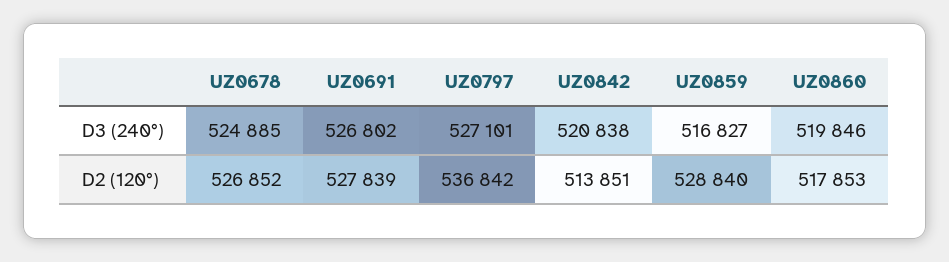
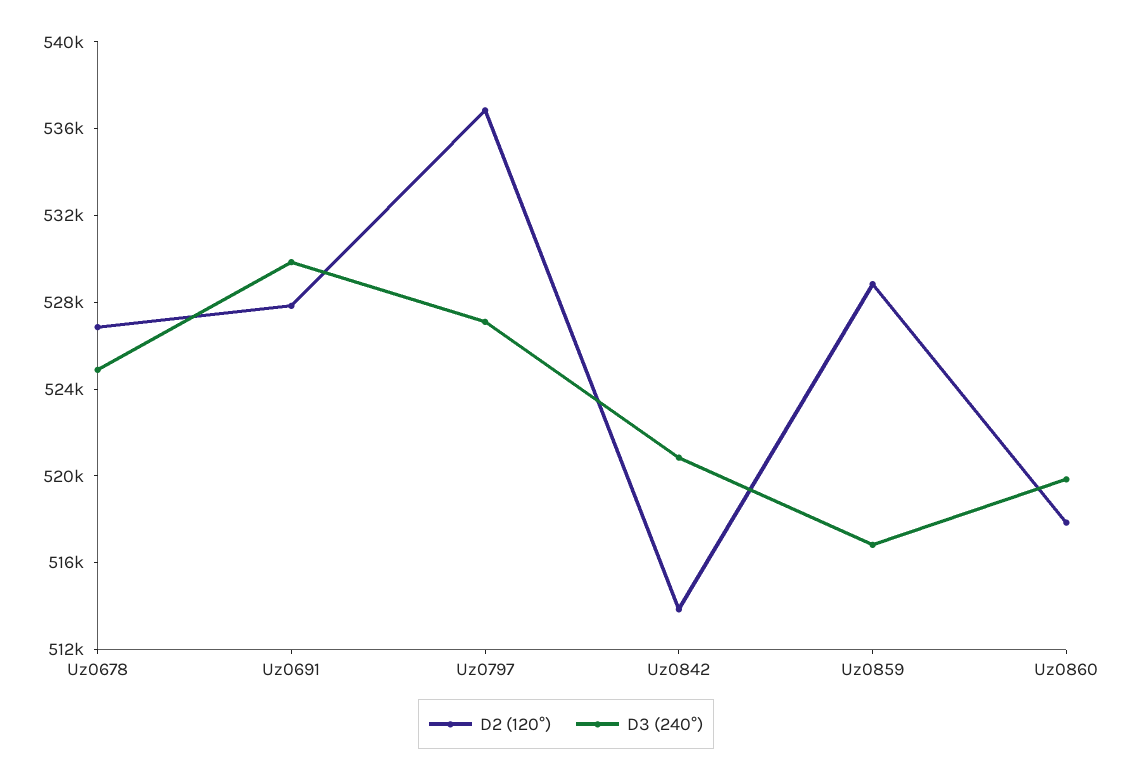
  {
    "D3 (240°)": {
      "UZ0678": 524885,
-     "UZ0691": 526802,
+     "UZ0691": 530000,
      "UZ0797": 527101,
      "UZ0842": 520838,
      "UZ0859": 516827,
      "UZ0860": 519846
    },
    "D2 (120°)": {
      "UZ0678": 526852,
      "UZ0691": 527839,
      "UZ0797": 536842,
      "UZ0842": 513851,
      "UZ0859": 528840,
      "UZ0860": 517853
    }
  }

